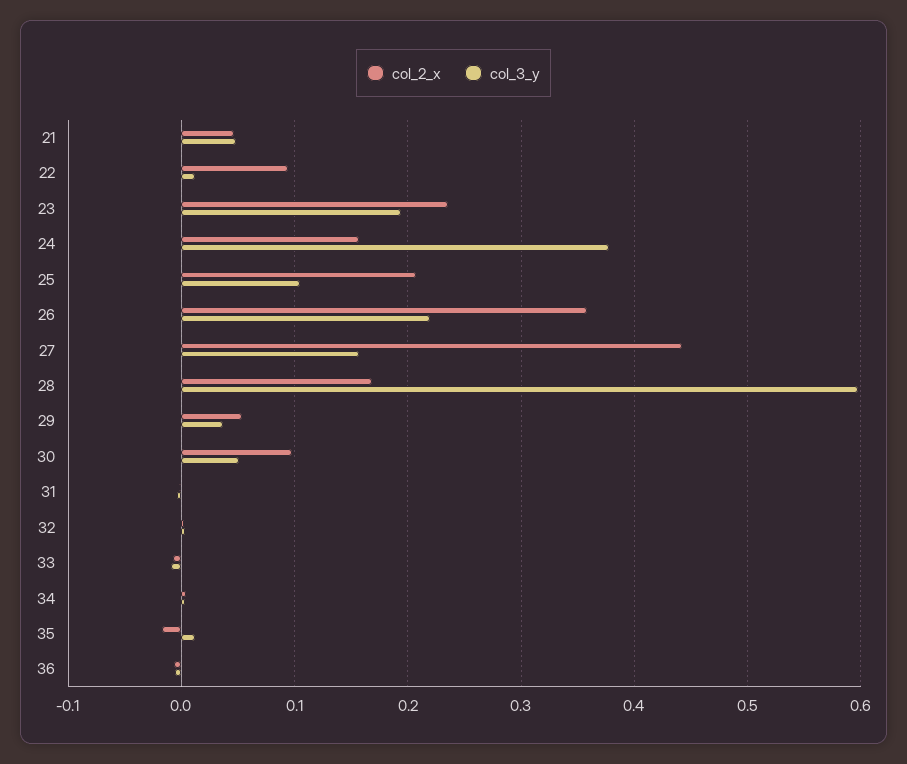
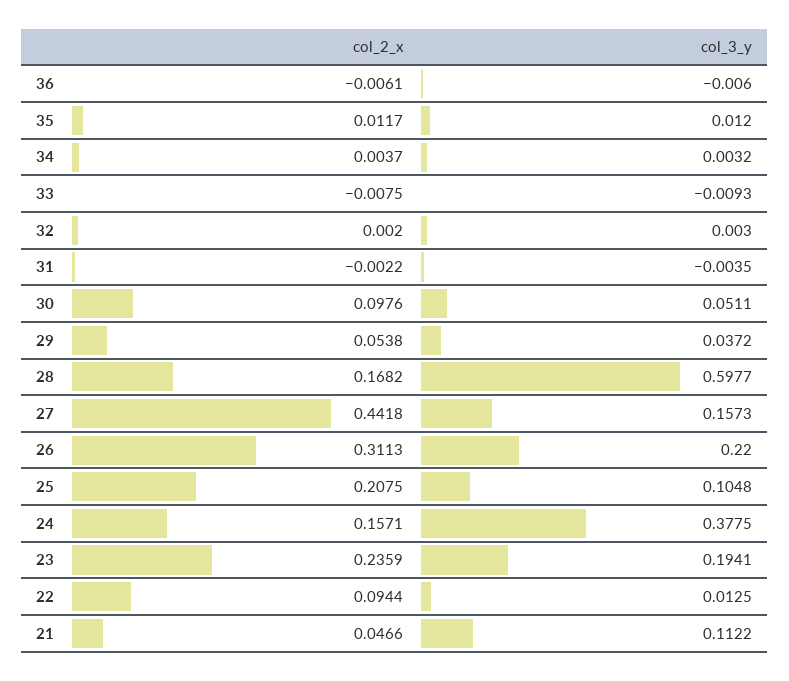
  {
    "col_2_x": {
      "21": 0.0466,
      "22": 0.0944,
      "23": 0.2359,
      "24": 0.1571,
      "25": 0.2075,
-     "26": 0.36,
+     "26": 0.3113,
      "27": 0.4418,
      "28": 0.1682,
      "29": 0.0538,
      "30": 0.0976,
      "31": -0.0022,
      "32": 0.002,
      "33": -0.0075,
      "34": 0.0037,
-     "35": -0.02,
+     "35": 0.0117,
      "36": -0.0061
    },
    "col_3_y": {
-     "21": 0.05,
+     "21": 0.1122,
      "22": 0.0125,
      "23": 0.1941,
      "24": 0.3775,
      "25": 0.1048,
      "26": 0.22,
      "27": 0.1573,
      "28": 0.5977,
      "29": 0.0372,
      "30": 0.0511,
      "31": -0.0035,
      "32": 0.003,
      "33": -0.0093,
      "34": 0.0032,
      "35": 0.012,
      "36": -0.006
    }
  }

